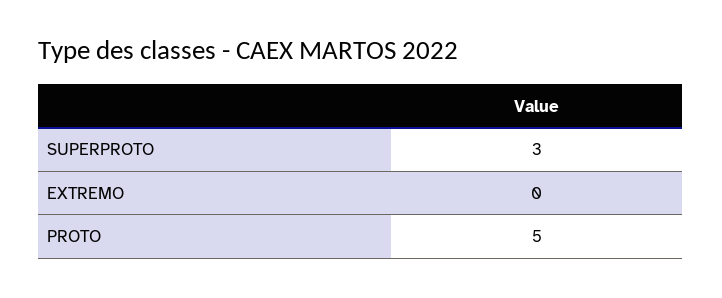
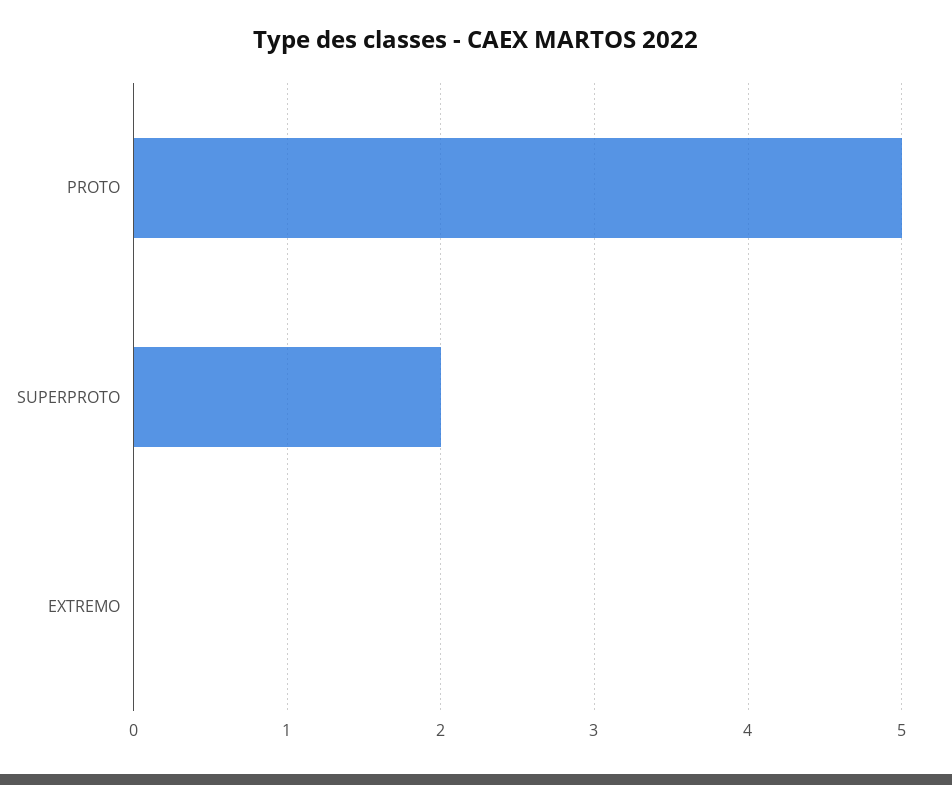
  {
-   "SUPERPROTO": 3,
+   "SUPERPROTO": 2,
    "EXTREMO": 0,
    "PROTO": 5
  }

